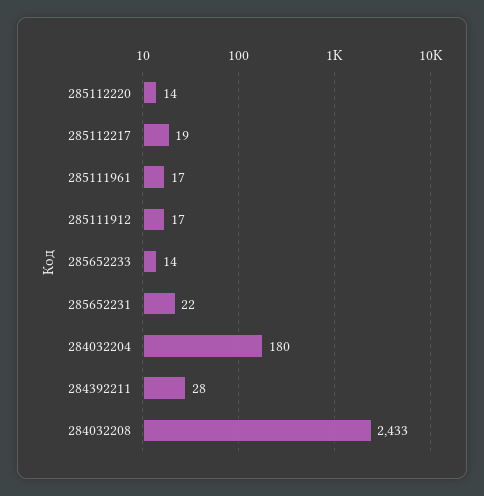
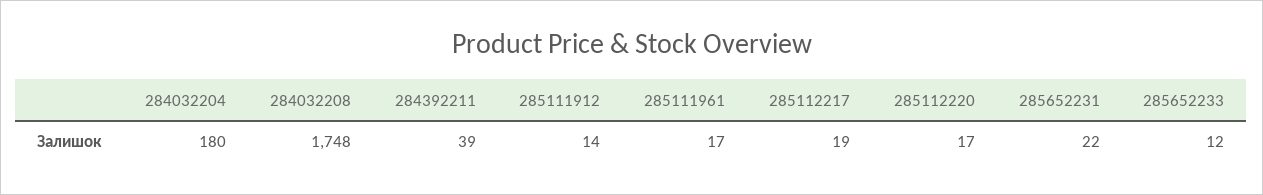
  {
-   "285112220": 14,
+   "285112220": 17,
    "285112217": 19,
    "285111961": 17,
-   "285111912": 17,
+   "285111912": 14,
-   "285652233": 14,
+   "285652233": 12,
    "285652231": 22,
    "284032204": 180,
-   "284392211": 28,
+   "284392211": 39,
-   "284032208": 2433
+   "284032208": 1748
  }

